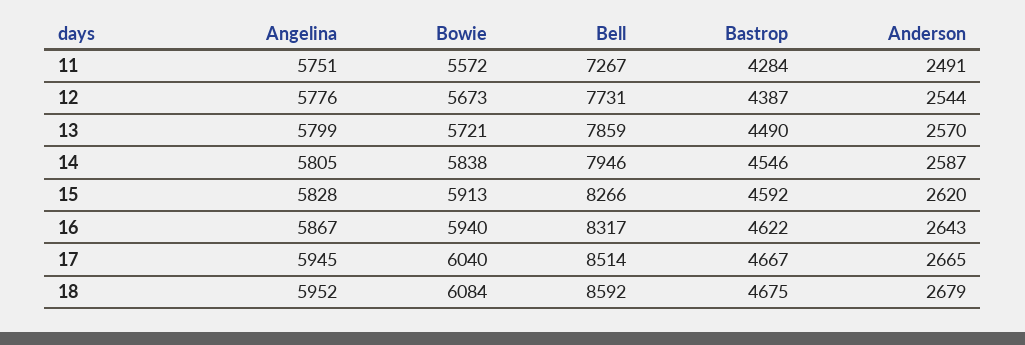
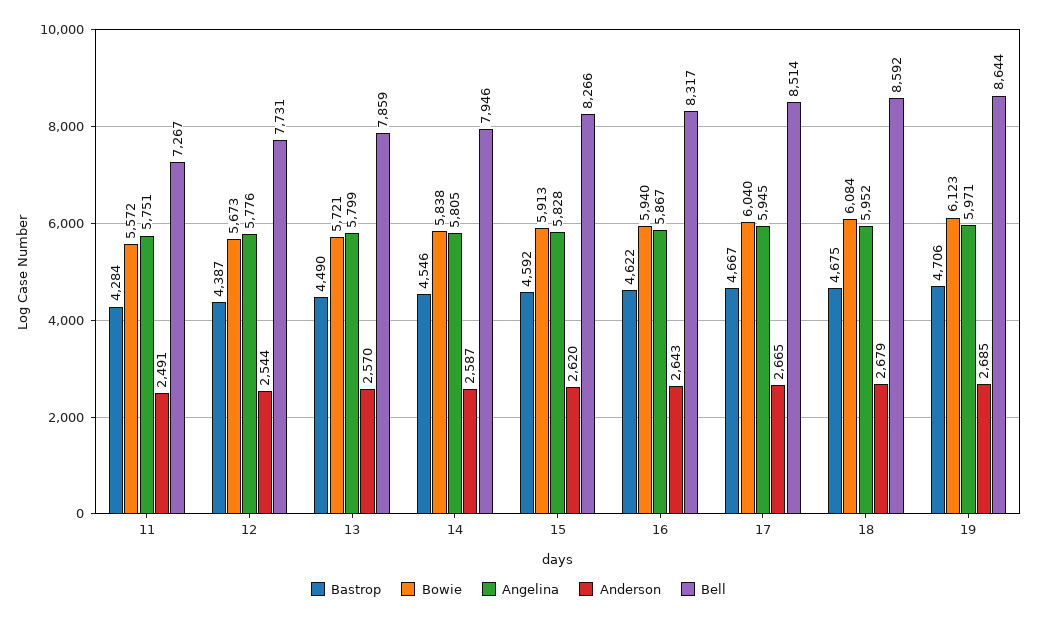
  {
    "Angelina": {
      "11": 5751,
      "12": 5776,
      "13": 5799,
      "14": 5805,
      "15": 5828,
      "16": 5867,
      "17": 5945,
-     "18": 5952
+     "18": 5952,
+     "19": 5971
    },
    "Bowie": {
      "11": 5572,
      "12": 5673,
      "13": 5721,
      "14": 5838,
      "15": 5913,
      "16": 5940,
      "17": 6040,
-     "18": 6084
+     "18": 6084,
+     "19": 6123
    },
    "Bell": {
      "11": 7267,
      "12": 7731,
      "13": 7859,
      "14": 7946,
      "15": 8266,
      "16": 8317,
      "17": 8514,
-     "18": 8592
+     "18": 8592,
+     "19": 8644
    },
    "Bastrop": {
      "11": 4284,
      "12": 4387,
      "13": 4490,
      "14": 4546,
      "15": 4592,
      "16": 4622,
      "17": 4667,
-     "18": 4675
+     "18": 4675,
+     "19": 4706
    },
    "Anderson": {
      "11": 2491,
      "12": 2544,
      "13": 2570,
      "14": 2587,
      "15": 2620,
      "16": 2643,
      "17": 2665,
-     "18": 2679
+     "18": 2679,
+     "19": 2685
    }
  }

